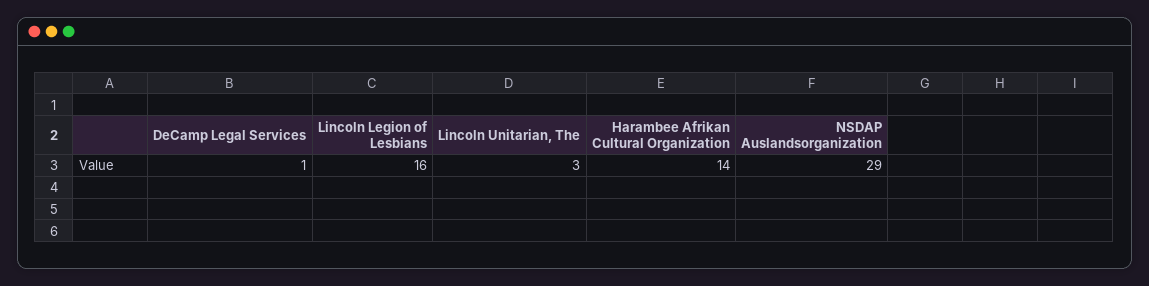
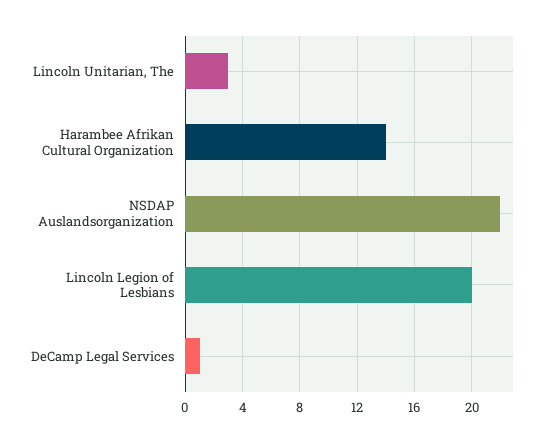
  {
    "DeCamp Legal Services": 1,
-   "Lincoln Legion of Lesbians": 16,
+   "Lincoln Legion of Lesbians": 20,
    "Lincoln Unitarian, The": 3,
    "Harambee Afrikan Cultural Organization": 14,
-   "NSDAP Auslandsorganization": 29
+   "NSDAP Auslandsorganization": 22
  }

